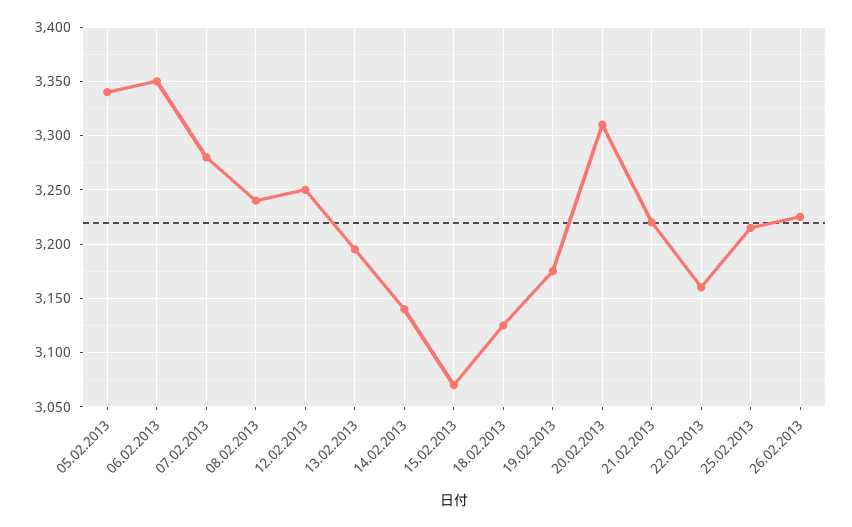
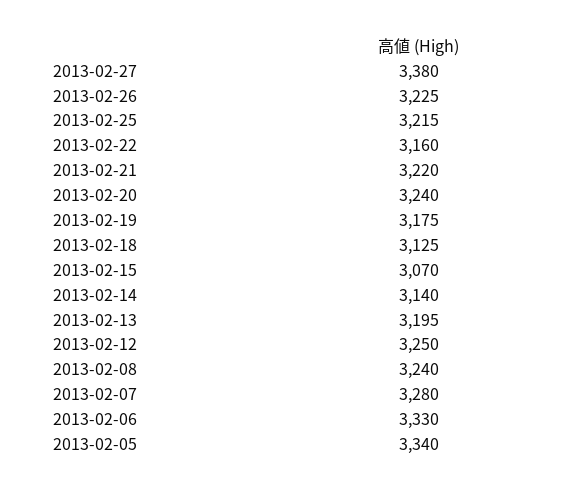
  {
    "05.02.2013": 3340,
-   "06.02.2013": 3350,
+   "06.02.2013": 3330,
    "07.02.2013": 3280,
    "08.02.2013": 3240,
    "12.02.2013": 3250,
    "13.02.2013": 3195,
    "14.02.2013": 3140,
    "15.02.2013": 3070,
    "18.02.2013": 3125,
    "19.02.2013": 3175,
-   "20.02.2013": 3310,
+   "20.02.2013": 3240,
    "21.02.2013": 3220,
    "22.02.2013": 3160,
    "25.02.2013": 3215,
-   "26.02.2013": 3225
+   "26.02.2013": 3225,
+   "2013-02-27": 3380
  }

